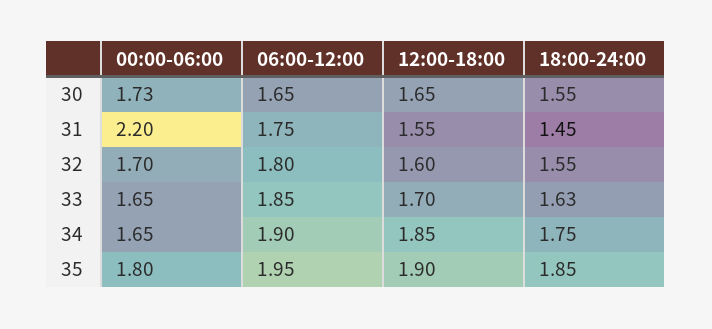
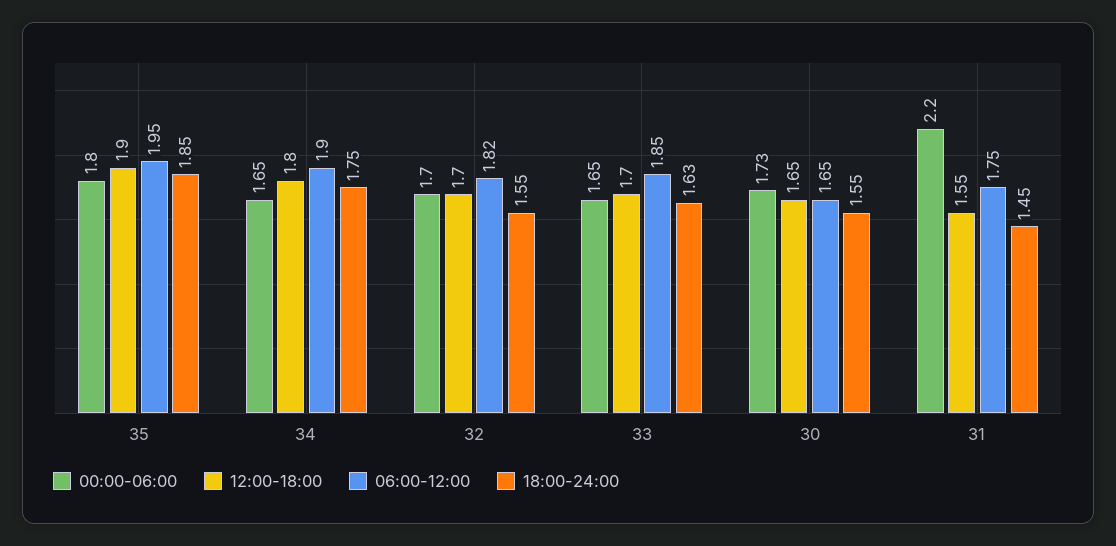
  {
    "00:00-06:00": {
      "30": 1.73,
      "31": 2.2,
      "32": 1.7,
      "33": 1.65,
      "34": 1.65,
      "35": 1.8
    },
    "06:00-12:00": {
      "30": 1.65,
      "31": 1.75,
-     "32": 1.8,
+     "32": 1.82,
      "33": 1.85,
      "34": 1.9,
      "35": 1.95
    },
    "12:00-18:00": {
      "30": 1.65,
      "31": 1.55,
-     "32": 1.6,
+     "32": 1.7,
      "33": 1.7,
-     "34": 1.85,
+     "34": 1.8,
      "35": 1.9
    },
    "18:00-24:00": {
      "30": 1.55,
      "31": 1.45,
      "32": 1.55,
      "33": 1.63,
      "34": 1.75,
      "35": 1.85
    }
  }

